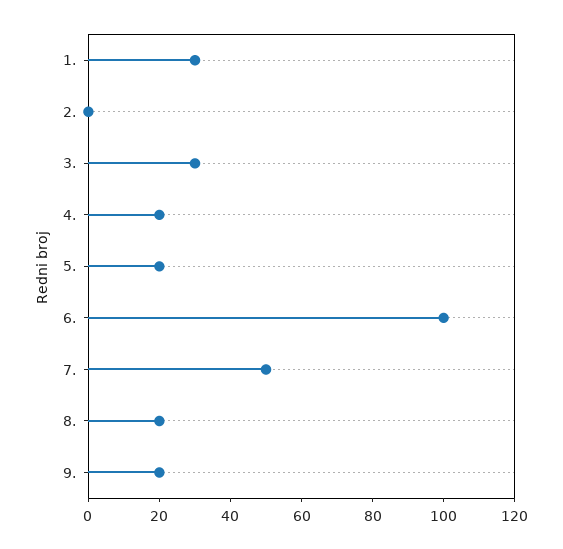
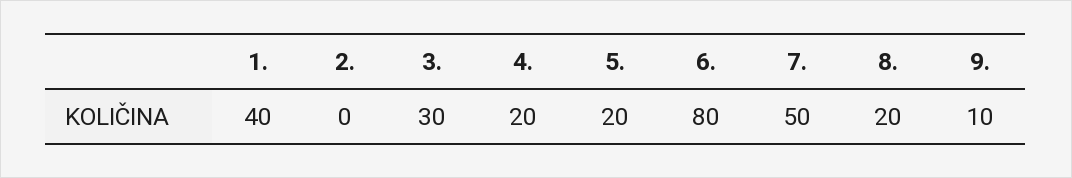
  {
-   "1.": 30,
+   "1.": 40,
    "2.": 0,
    "3.": 30,
    "4.": 20,
    "5.": 20,
-   "6.": 100,
+   "6.": 80,
    "7.": 50,
    "8.": 20,
-   "9.": 20
+   "9.": 10
  }

